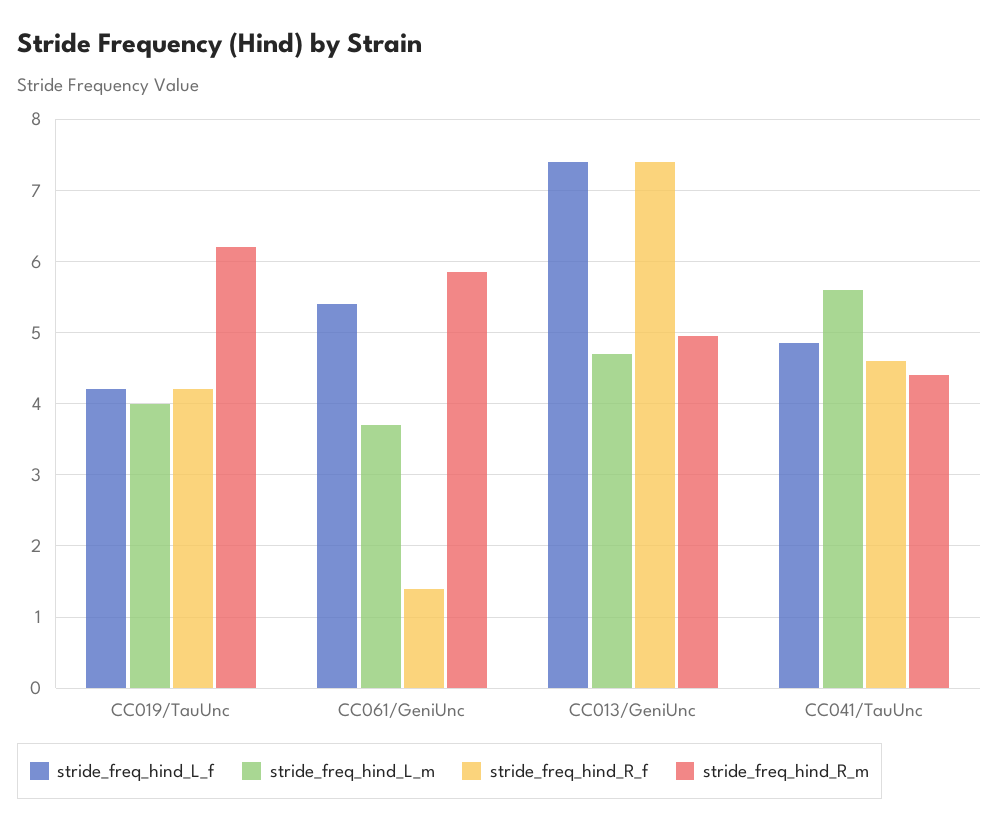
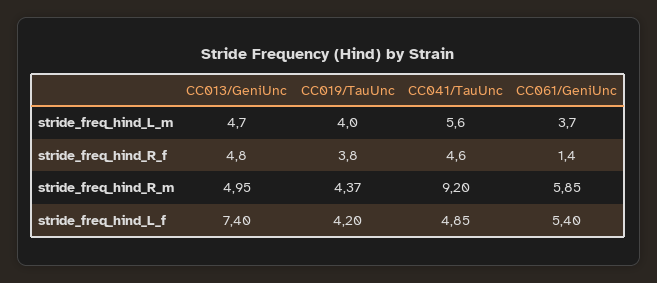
  {
    "stride_freq_hind_L_f": {
      "CC019/TauUnc": 4.2,
      "CC061/GeniUnc": 5.4,
      "CC013/GeniUnc": 7.4,
      "CC041/TauUnc": 4.85
    },
    "stride_freq_hind_L_m": {
      "CC019/TauUnc": 4,
      "CC061/GeniUnc": 3.7,
      "CC013/GeniUnc": 4.7,
      "CC041/TauUnc": 5.6
    },
    "stride_freq_hind_R_f": {
-     "CC019/TauUnc": 4.2,
+     "CC019/TauUnc": 3.8,
      "CC061/GeniUnc": 1.4,
-     "CC013/GeniUnc": 7.4,
+     "CC013/GeniUnc": 4.8,
      "CC041/TauUnc": 4.6
    },
    "stride_freq_hind_R_m": {
-     "CC019/TauUnc": 6.2,
+     "CC019/TauUnc": 4.37,
      "CC061/GeniUnc": 5.85,
      "CC013/GeniUnc": 4.95,
-     "CC041/TauUnc": 4.4
+     "CC041/TauUnc": 9.2
    }
  }

